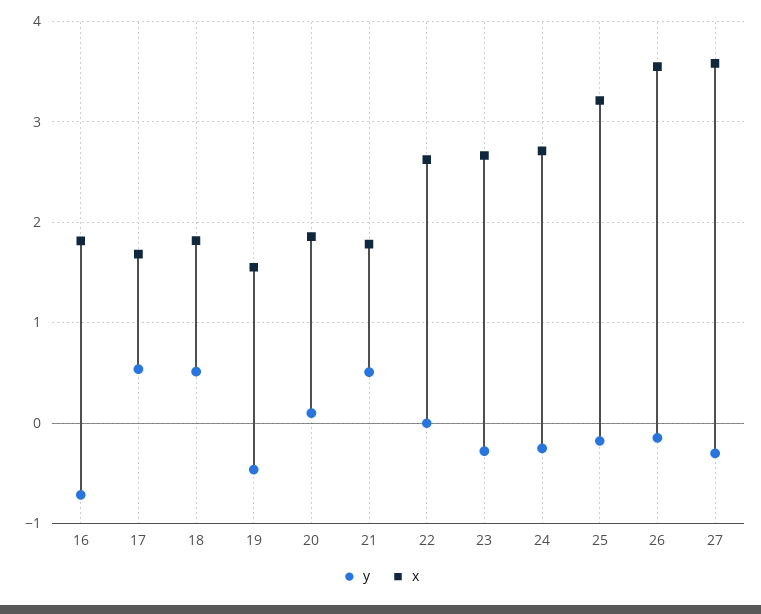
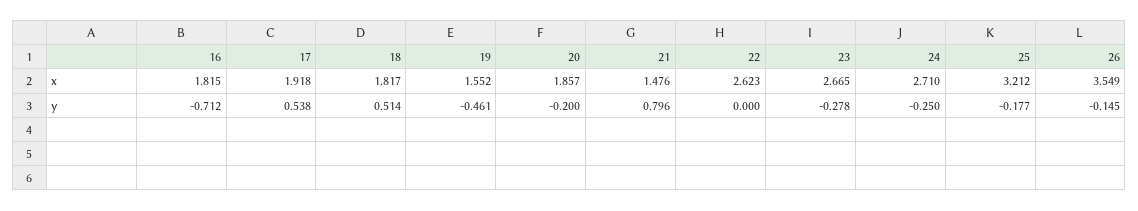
  {
    "y": {
      "16": -0.712,
      "17": 0.538,
      "18": 0.514,
      "19": -0.461,
-     "20": 0.1,
+     "20": -0.2,
-     "21": 0.5,
+     "21": 0.796,
      "22": 0,
      "23": -0.278,
      "24": -0.25,
      "25": -0.177,
-     "26": -0.145,
+     "26": -0.145
-     "27": -0.3
    },
    "x": {
      "16": 1.815,
-     "17": 1.7,
+     "17": 1.918,
      "18": 1.817,
      "19": 1.552,
      "20": 1.857,
-     "21": 1.8,
+     "21": 1.476,
      "22": 2.623,
      "23": 2.665,
      "24": 2.71,
      "25": 3.212,
-     "26": 3.549,
+     "26": 3.549
-     "27": 3.6
    }
  }

